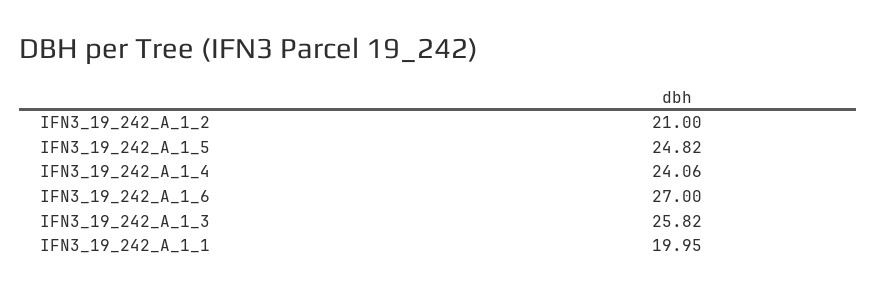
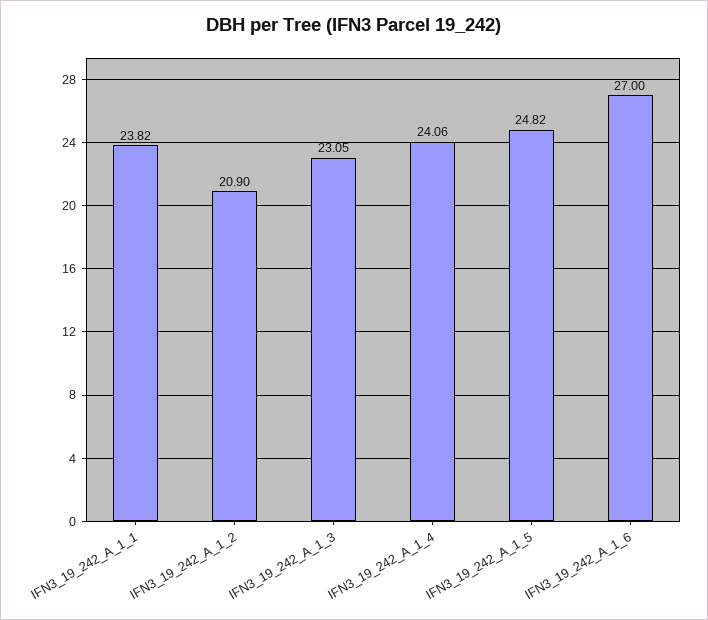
  {
-   "IFN3_19_242_A_1_2": 21,
+   "IFN3_19_242_A_1_2": 20.9,
    "IFN3_19_242_A_1_5": 24.82,
    "IFN3_19_242_A_1_4": 24.06,
    "IFN3_19_242_A_1_6": 27,
-   "IFN3_19_242_A_1_3": 25.82,
+   "IFN3_19_242_A_1_3": 23.05,
-   "IFN3_19_242_A_1_1": 19.95
+   "IFN3_19_242_A_1_1": 23.82
  }

